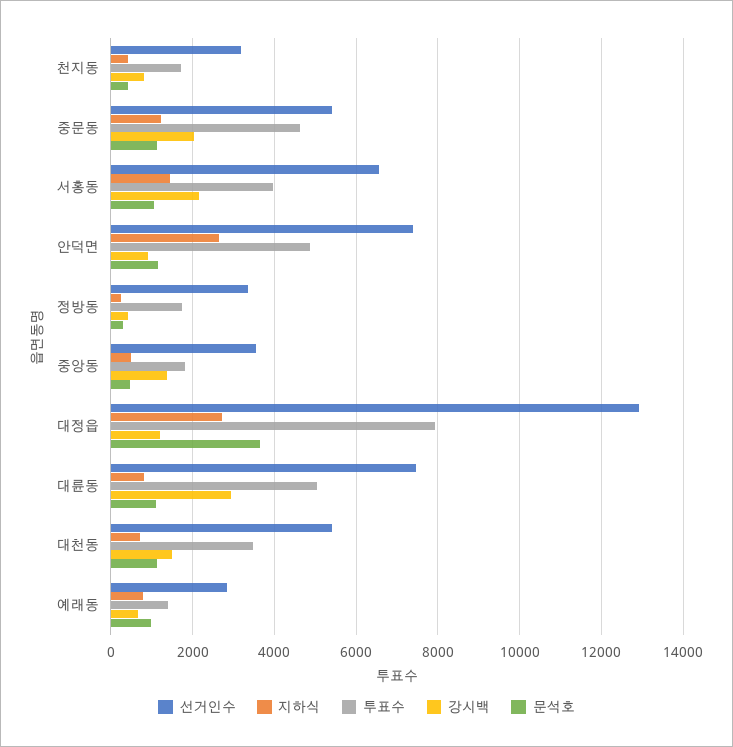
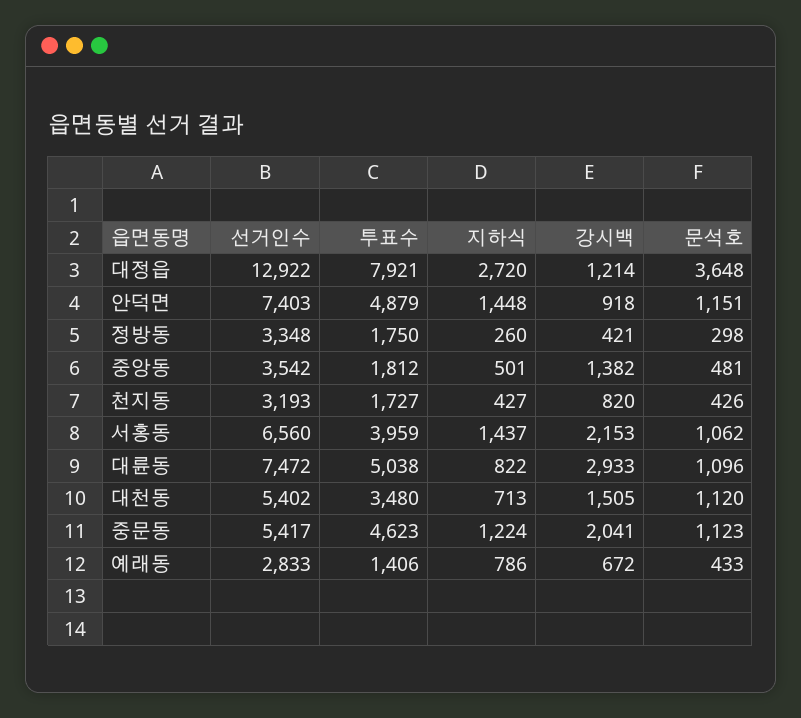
  {
    "선거인수": {
      "천지동": 3193,
      "중문동": 5417,
      "서홍동": 6560,
      "안덕면": 7403,
      "정방동": 3348,
      "중앙동": 3542,
      "대정읍": 12922,
      "대륜동": 7472,
      "대천동": 5402,
      "예래동": 2833
    },
    "지하식": {
      "천지동": 427,
      "중문동": 1224,
      "서홍동": 1437,
-     "안덕면": 2600,
+     "안덕면": 1448,
      "정방동": 260,
      "중앙동": 501,
      "대정읍": 2720,
      "대륜동": 822,
      "대천동": 713,
      "예래동": 786
    },
    "투표수": {
      "천지동": 1727,
      "중문동": 4623,
      "서홍동": 3959,
      "안덕면": 4879,
      "정방동": 1750,
      "중앙동": 1812,
      "대정읍": 7921,
      "대륜동": 5038,
      "대천동": 3480,
      "예래동": 1406
    },
    "강시백": {
      "천지동": 820,
      "중문동": 2041,
      "서홍동": 2153,
      "안덕면": 918,
      "정방동": 421,
      "중앙동": 1382,
      "대정읍": 1214,
      "대륜동": 2933,
      "대천동": 1505,
      "예래동": 672
    },
    "문석호": {
      "천지동": 426,
      "중문동": 1123,
      "서홍동": 1062,
      "안덕면": 1151,
      "정방동": 298,
      "중앙동": 481,
      "대정읍": 3648,
      "대륜동": 1096,
      "대천동": 1120,
-     "예래동": 1000
+     "예래동": 433
    }
  }

